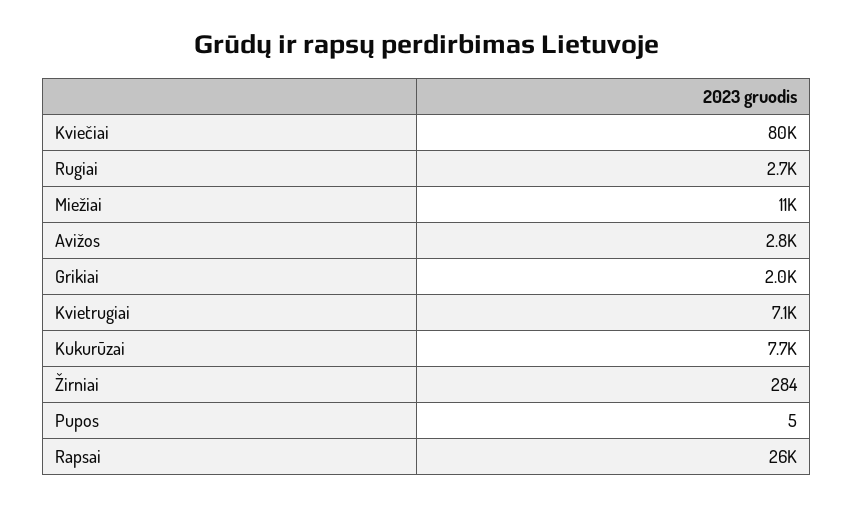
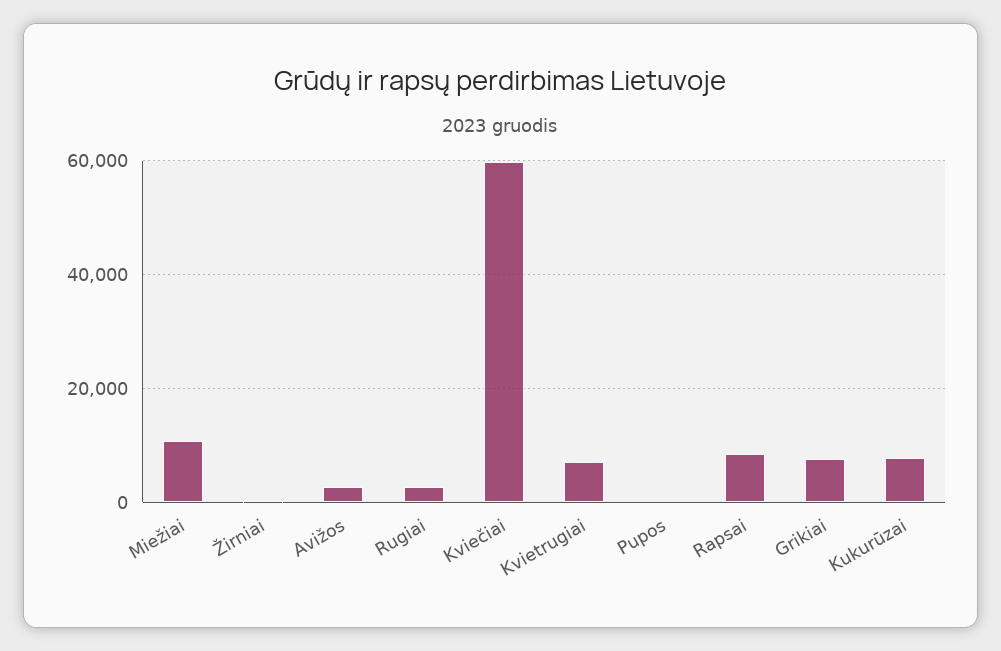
  {
-   "Kviečiai": 80000,
+   "Kviečiai": 60000,
    "Rugiai": 2700,
    "Miežiai": 11000,
    "Avižos": 2800,
-   "Grikiai": 2000,
+   "Grikiai": 8000,
    "Kvietrugiai": 7100,
    "Kukurūzai": 7700,
    "Žirniai": 284,
    "Pupos": 5,
-   "Rapsai": 26000
+   "Rapsai": 8000
  }

